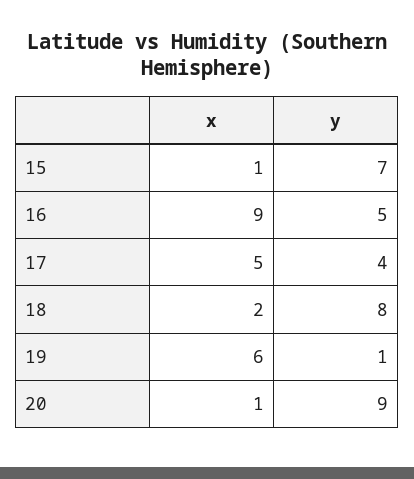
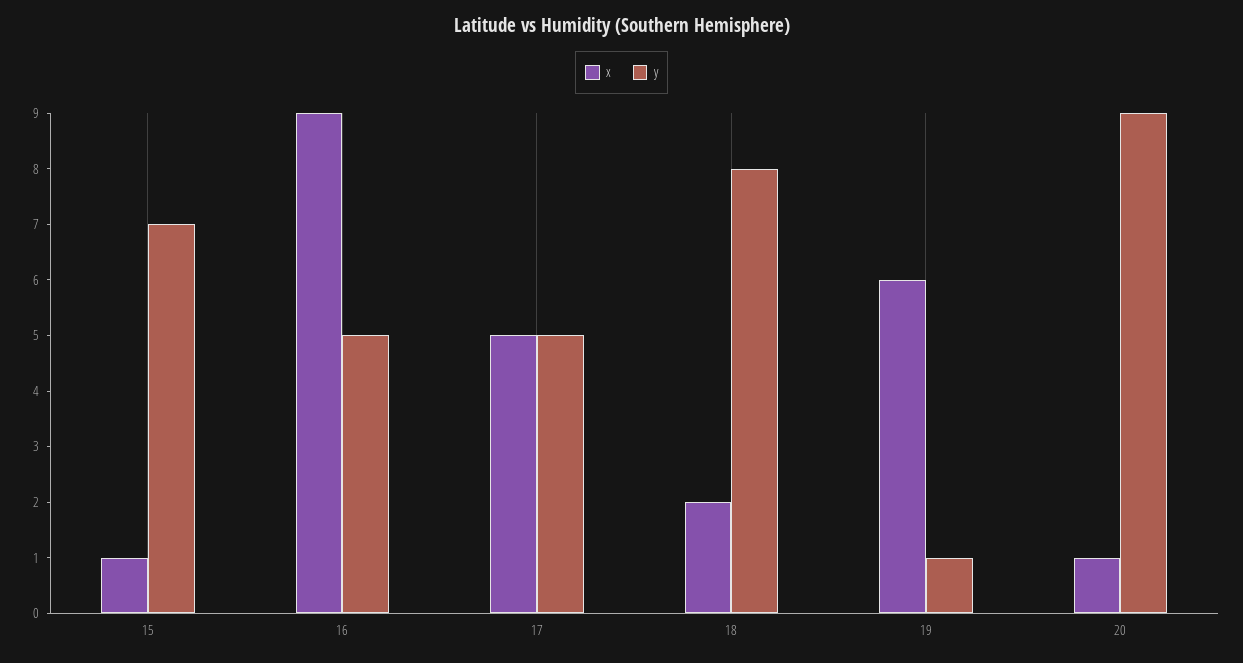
  {
    "x": {
      "15": 1,
      "16": 9,
      "17": 5,
      "18": 2,
      "19": 6,
      "20": 1
    },
    "y": {
      "15": 7,
      "16": 5,
-     "17": 4,
+     "17": 5,
      "18": 8,
      "19": 1,
      "20": 9
    }
  }

